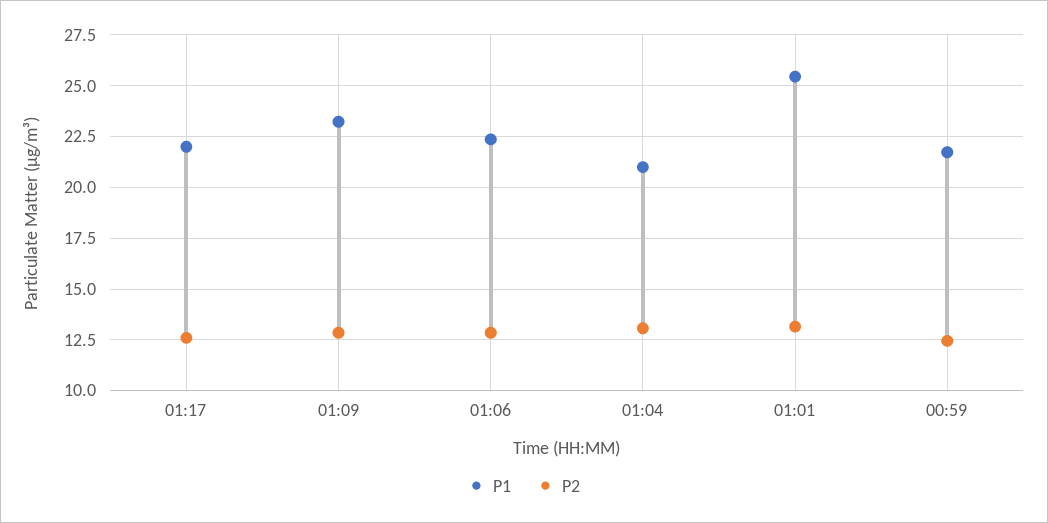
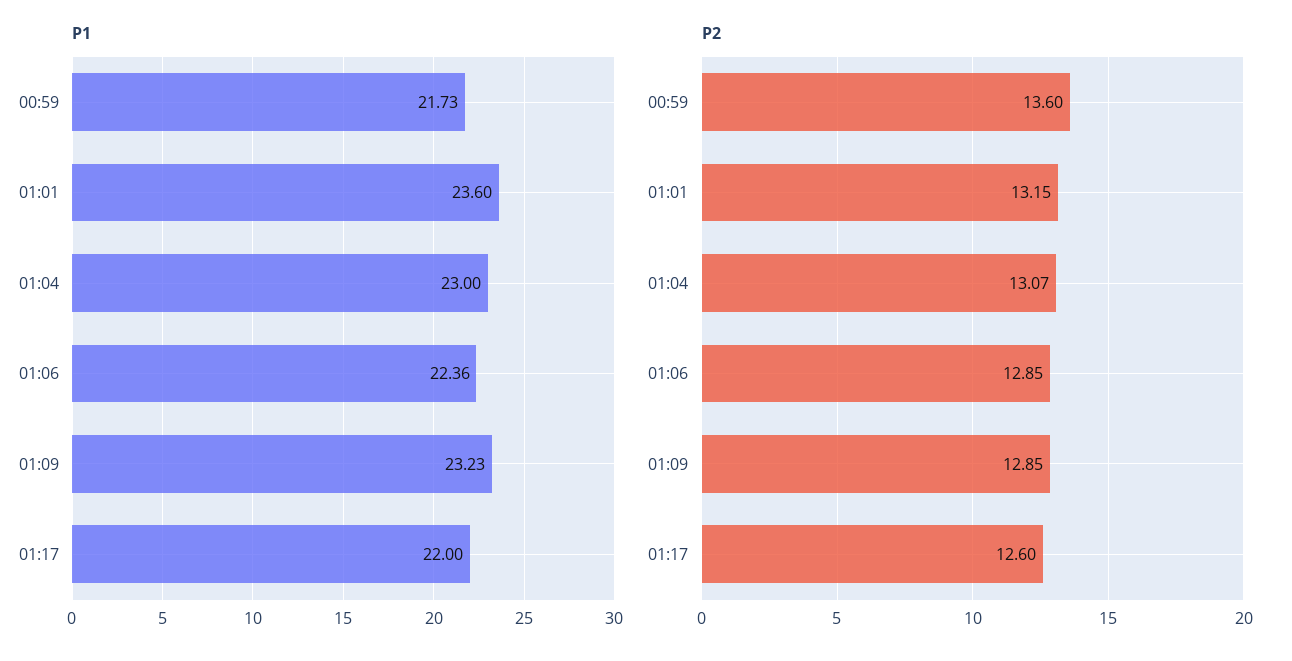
  {
    "P1": {
      "01:17": 22,
      "01:09": 23.23,
      "01:06": 22.36,
-     "01:04": 21,
+     "01:04": 23,
-     "01:01": 25.5,
+     "01:01": 23.6,
      "00:59": 21.73
    },
    "P2": {
      "01:17": 12.6,
      "01:09": 12.85,
      "01:06": 12.85,
      "01:04": 13.07,
      "01:01": 13.15,
-     "00:59": 12.5
+     "00:59": 13.6
    }
  }

